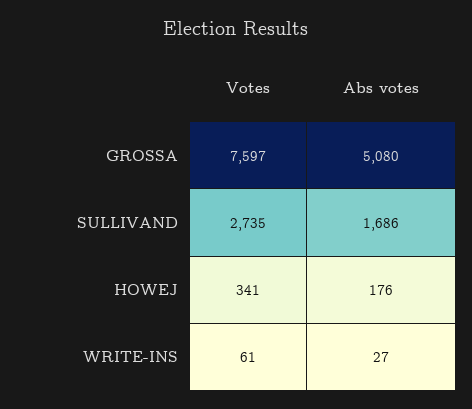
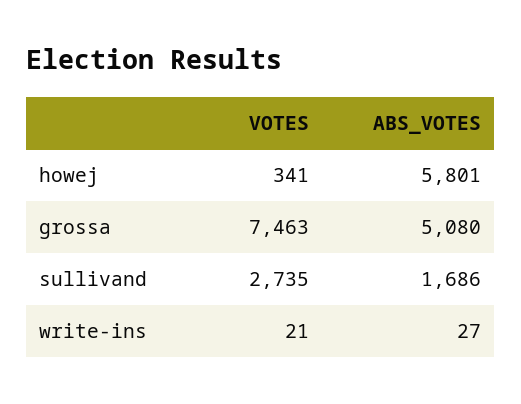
  {
    "Votes": {
-     "GROSSA": 7597,
+     "GROSSA": 7463,
      "SULLIVAND": 2735,
      "HOWEJ": 341,
-     "WRITE-INS": 61
+     "WRITE-INS": 21
    },
    "Abs votes": {
      "GROSSA": 5080,
      "SULLIVAND": 1686,
-     "HOWEJ": 176,
+     "HOWEJ": 5801,
      "WRITE-INS": 27
    }
  }

